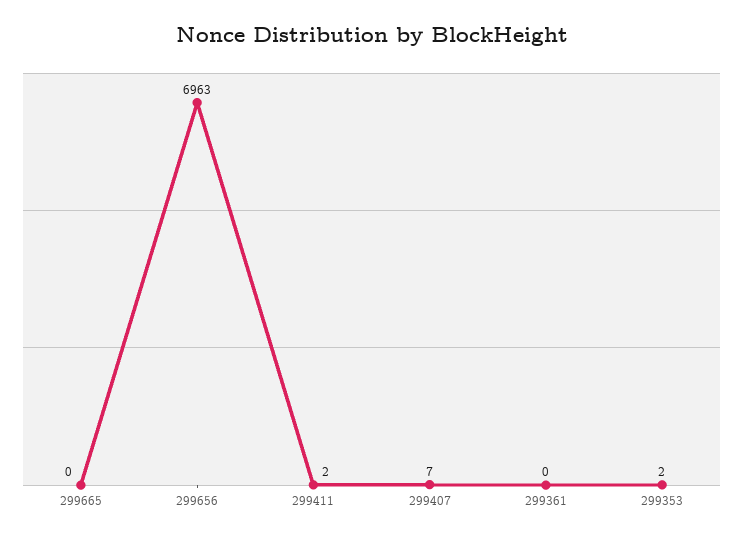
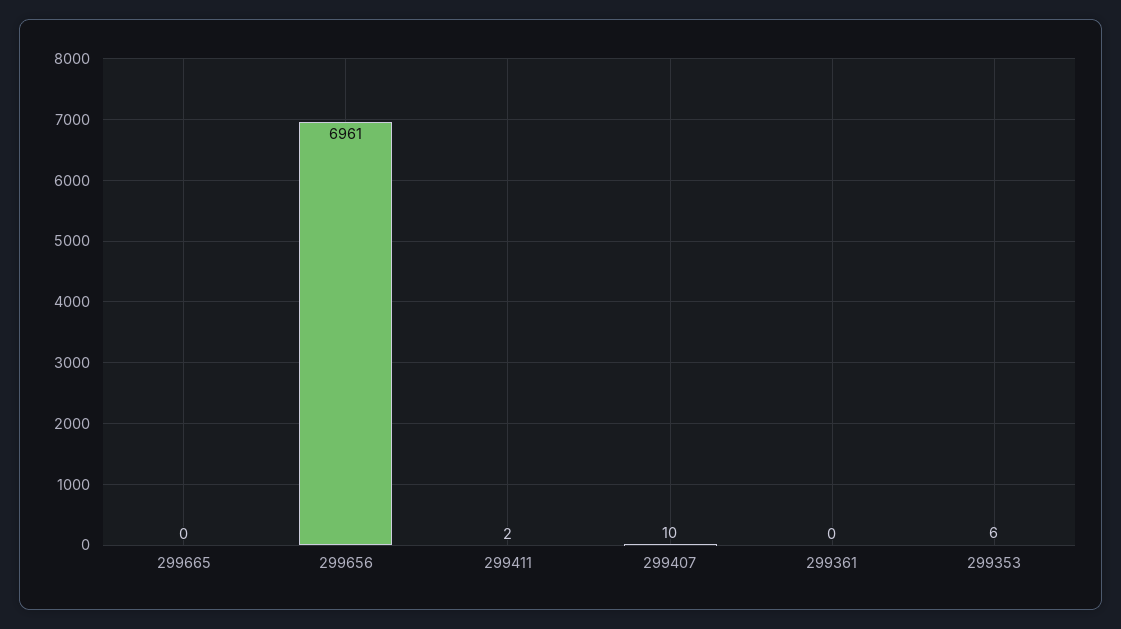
  {
    "299665": 0,
-   "299656": 6963,
+   "299656": 6961,
    "299411": 2,
-   "299407": 7,
+   "299407": 10,
    "299361": 0,
-   "299353": 2
+   "299353": 6
  }

